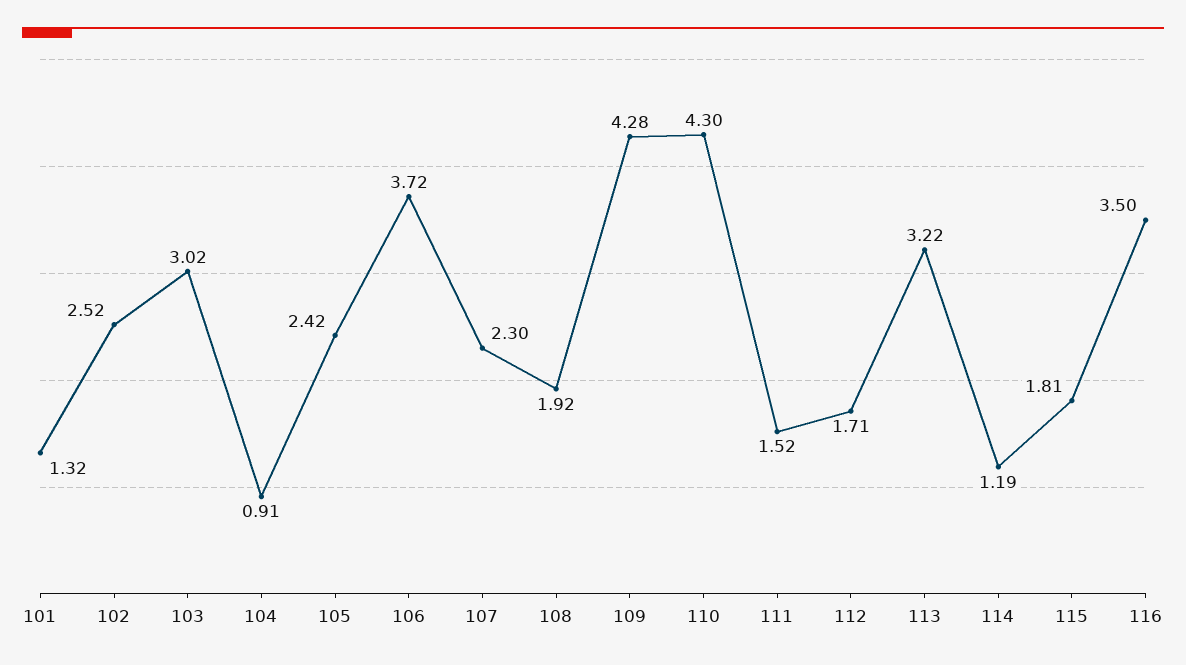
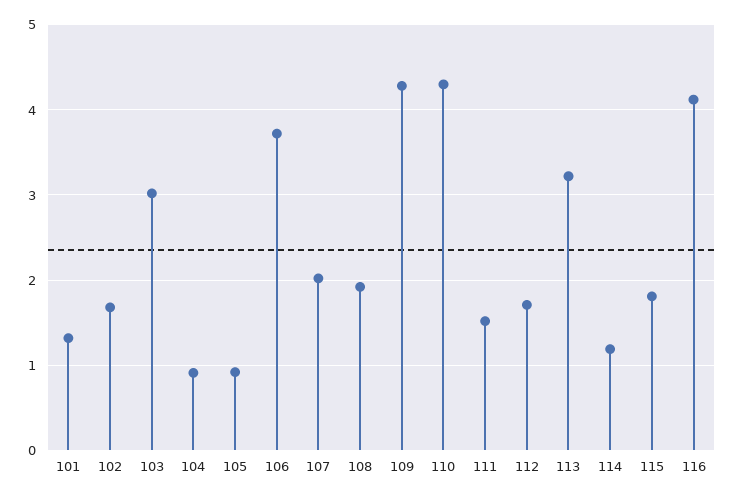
  {
    "101": 1.32,
-   "102": 2.52,
+   "102": 1.7,
    "103": 3.02,
    "104": 0.91,
-   "105": 2.42,
+   "105": 0.9,
    "106": 3.72,
-   "107": 2.3,
+   "107": 2,
    "108": 1.92,
    "109": 4.28,
    "110": 4.3,
    "111": 1.52,
    "112": 1.71,
    "113": 3.22,
    "114": 1.19,
    "115": 1.81,
-   "116": 3.5
+   "116": 4.1
  }

